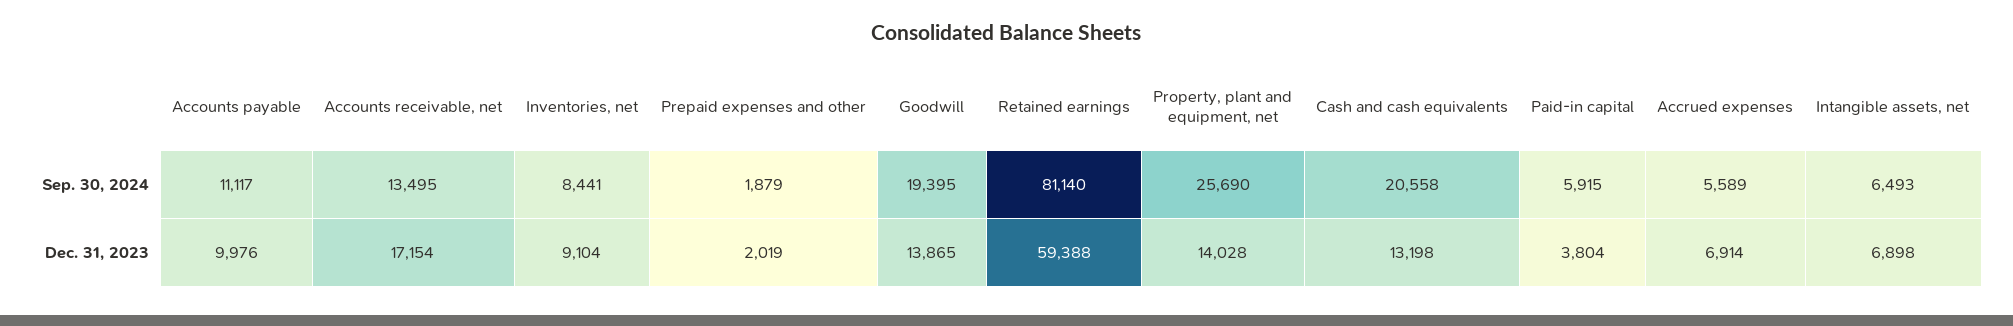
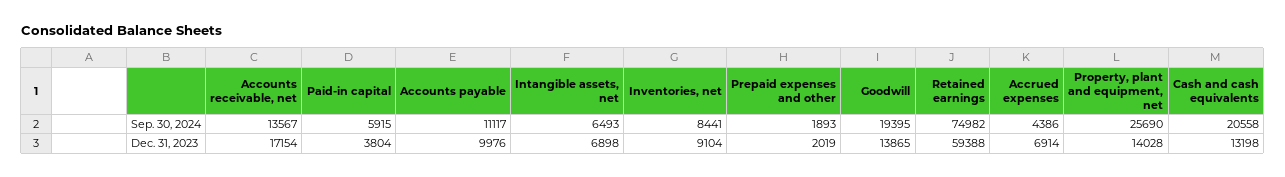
  {
    "Accounts payable": {
      "Sep. 30, 2024": 11117,
      "Dec. 31, 2023": 9976
    },
    "Accounts receivable, net": {
-     "Sep. 30, 2024": 13495,
+     "Sep. 30, 2024": 13567,
      "Dec. 31, 2023": 17154
    },
    "Inventories, net": {
      "Sep. 30, 2024": 8441,
      "Dec. 31, 2023": 9104
    },
    "Prepaid expenses and other": {
-     "Sep. 30, 2024": 1879,
+     "Sep. 30, 2024": 1893,
      "Dec. 31, 2023": 2019
    },
    "Goodwill": {
      "Sep. 30, 2024": 19395,
      "Dec. 31, 2023": 13865
    },
    "Retained earnings": {
-     "Sep. 30, 2024": 81140,
+     "Sep. 30, 2024": 74982,
      "Dec. 31, 2023": 59388
    },
    "Property, plant and equipment, net": {
      "Sep. 30, 2024": 25690,
      "Dec. 31, 2023": 14028
    },
    "Cash and cash equivalents": {
      "Sep. 30, 2024": 20558,
      "Dec. 31, 2023": 13198
    },
    "Paid-in capital": {
      "Sep. 30, 2024": 5915,
      "Dec. 31, 2023": 3804
    },
    "Accrued expenses": {
-     "Sep. 30, 2024": 5589,
+     "Sep. 30, 2024": 4386,
      "Dec. 31, 2023": 6914
    },
    "Intangible assets, net": {
      "Sep. 30, 2024": 6493,
      "Dec. 31, 2023": 6898
    }
  }

